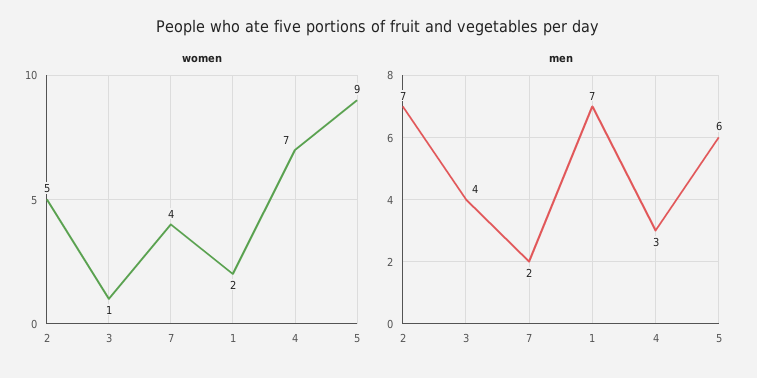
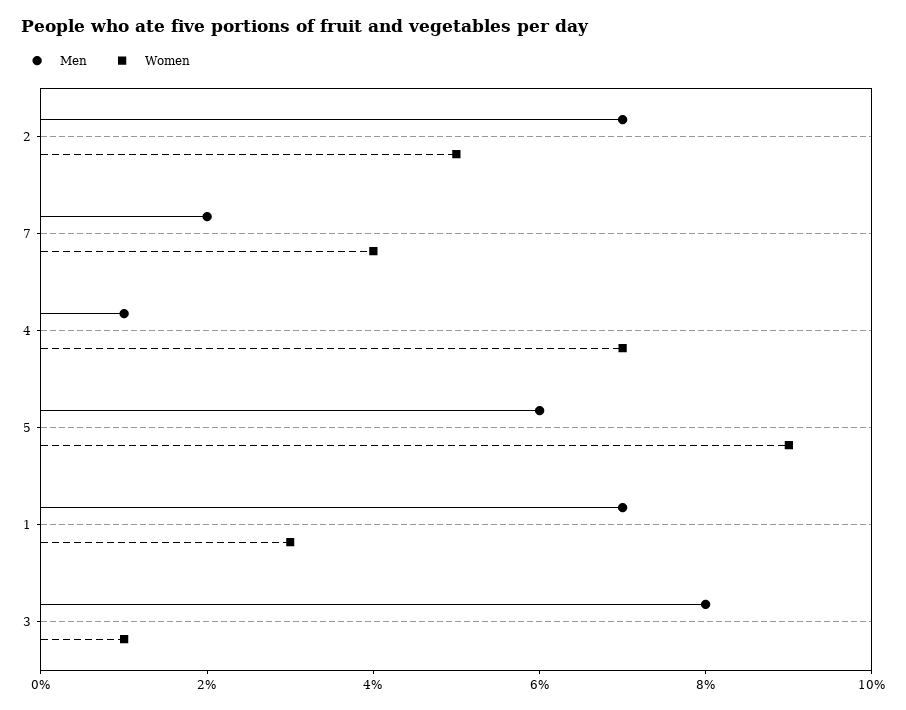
  {
    "women": {
      "2": 5,
      "3": 1,
      "7": 4,
-     "1": 2,
+     "1": 3,
      "4": 7,
      "5": 9
    },
    "men": {
      "2": 7,
-     "3": 4,
+     "3": 8,
      "7": 2,
      "1": 7,
-     "4": 3,
+     "4": 1,
      "5": 6
    }
  }

